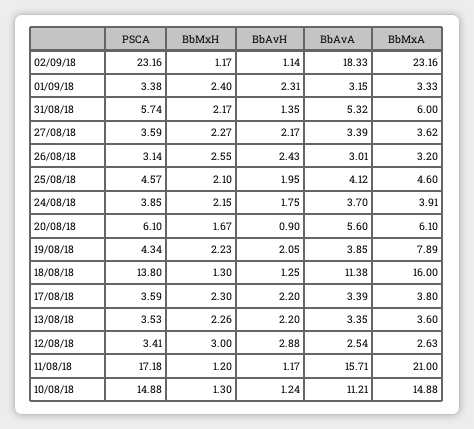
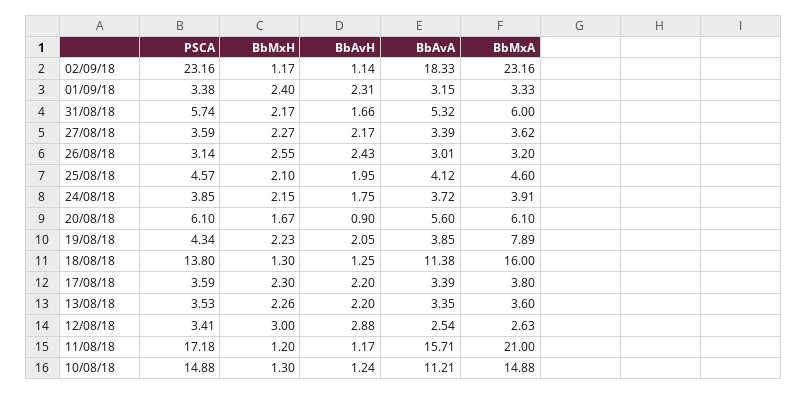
  {
    "PSCA": {
      "02/09/18": 23.16,
      "01/09/18": 3.38,
      "31/08/18": 5.74,
      "27/08/18": 3.59,
      "26/08/18": 3.14,
      "25/08/18": 4.57,
      "24/08/18": 3.85,
      "20/08/18": 6.1,
      "19/08/18": 4.34,
      "18/08/18": 13.8,
      "17/08/18": 3.59,
      "13/08/18": 3.53,
      "12/08/18": 3.41,
      "11/08/18": 17.18,
      "10/08/18": 14.88
    },
    "BbMxH": {
      "02/09/18": 1.17,
      "01/09/18": 2.4,
      "31/08/18": 2.17,
      "27/08/18": 2.27,
      "26/08/18": 2.55,
      "25/08/18": 2.1,
      "24/08/18": 2.15,
      "20/08/18": 1.67,
      "19/08/18": 2.23,
      "18/08/18": 1.3,
      "17/08/18": 2.3,
      "13/08/18": 2.26,
      "12/08/18": 3,
      "11/08/18": 1.2,
      "10/08/18": 1.3
    },
    "BbAvH": {
      "02/09/18": 1.14,
      "01/09/18": 2.31,
-     "31/08/18": 1.35,
+     "31/08/18": 1.66,
      "27/08/18": 2.17,
      "26/08/18": 2.43,
      "25/08/18": 1.95,
      "24/08/18": 1.75,
      "20/08/18": 0.9,
      "19/08/18": 2.05,
      "18/08/18": 1.25,
      "17/08/18": 2.2,
      "13/08/18": 2.2,
      "12/08/18": 2.88,
      "11/08/18": 1.17,
      "10/08/18": 1.24
    },
    "BbAvA": {
      "02/09/18": 18.33,
      "01/09/18": 3.15,
      "31/08/18": 5.32,
      "27/08/18": 3.39,
      "26/08/18": 3.01,
      "25/08/18": 4.12,
-     "24/08/18": 3.7,
+     "24/08/18": 3.72,
      "20/08/18": 5.6,
      "19/08/18": 3.85,
      "18/08/18": 11.38,
      "17/08/18": 3.39,
      "13/08/18": 3.35,
      "12/08/18": 2.54,
      "11/08/18": 15.71,
      "10/08/18": 11.21
    },
    "BbMxA": {
      "02/09/18": 23.16,
      "01/09/18": 3.33,
      "31/08/18": 6,
      "27/08/18": 3.62,
      "26/08/18": 3.2,
      "25/08/18": 4.6,
      "24/08/18": 3.91,
      "20/08/18": 6.1,
      "19/08/18": 7.89,
      "18/08/18": 16,
      "17/08/18": 3.8,
      "13/08/18": 3.6,
      "12/08/18": 2.63,
      "11/08/18": 21,
      "10/08/18": 14.88
    }
  }

